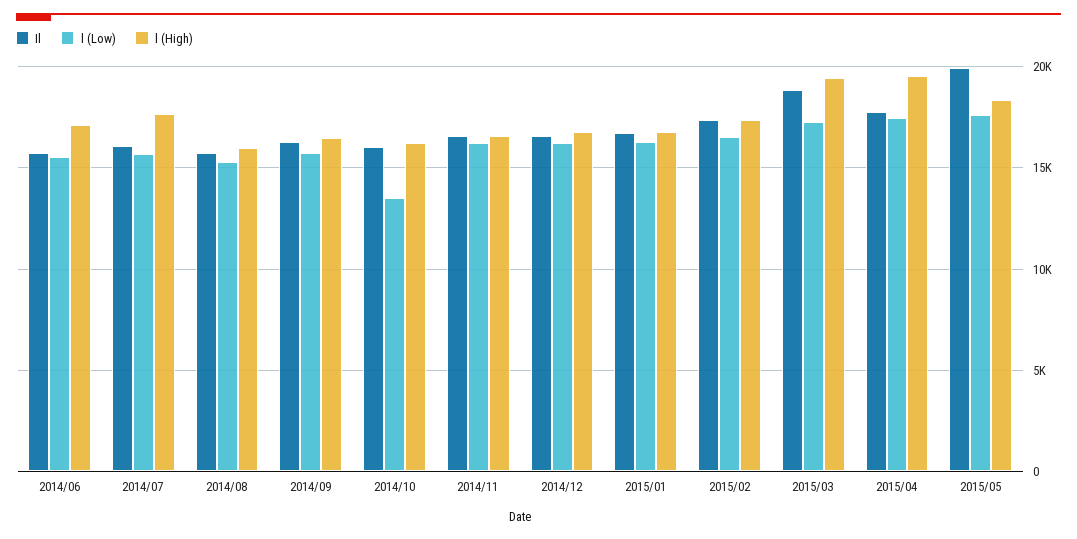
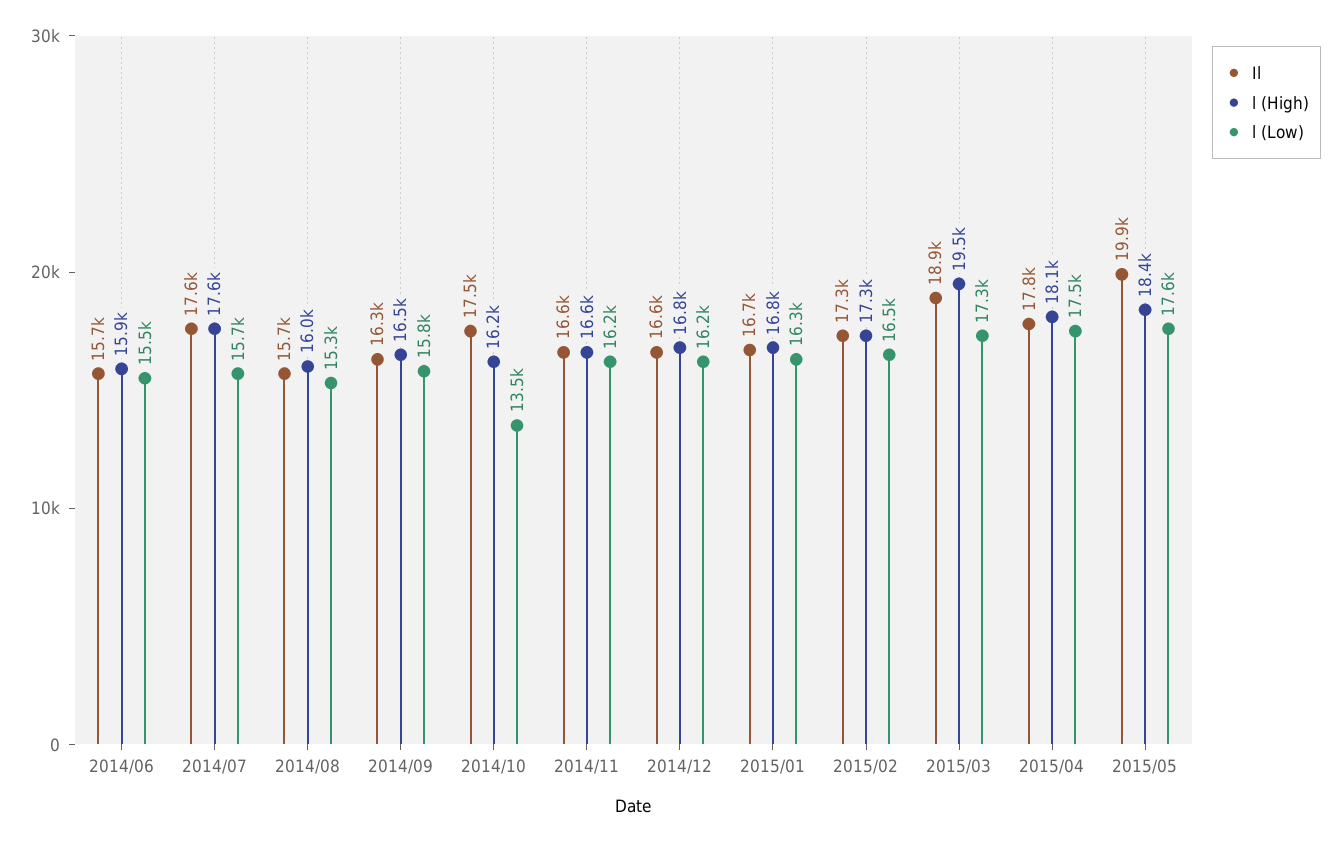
  {
    "Il": {
      "2014/06": 15700,
-     "2014/07": 16000,
+     "2014/07": 17600,
      "2014/08": 15700,
      "2014/09": 16300,
-     "2014/10": 16000,
+     "2014/10": 17500,
      "2014/11": 16600,
      "2014/12": 16600,
      "2015/01": 16700,
      "2015/02": 17300,
      "2015/03": 18900,
      "2015/04": 17800,
      "2015/05": 19900
    },
    "l (Low)": {
      "2014/06": 15500,
      "2014/07": 15700,
      "2014/08": 15300,
      "2014/09": 15800,
      "2014/10": 13500,
      "2014/11": 16200,
      "2014/12": 16200,
      "2015/01": 16300,
      "2015/02": 16500,
      "2015/03": 17300,
      "2015/04": 17500,
      "2015/05": 17600
    },
    "l (High)": {
-     "2014/06": 17000,
+     "2014/06": 15900,
      "2014/07": 17600,
      "2014/08": 16000,
      "2014/09": 16500,
      "2014/10": 16200,
      "2014/11": 16600,
      "2014/12": 16800,
      "2015/01": 16800,
      "2015/02": 17300,
      "2015/03": 19500,
-     "2015/04": 19500,
+     "2015/04": 18100,
      "2015/05": 18400
    }
  }

